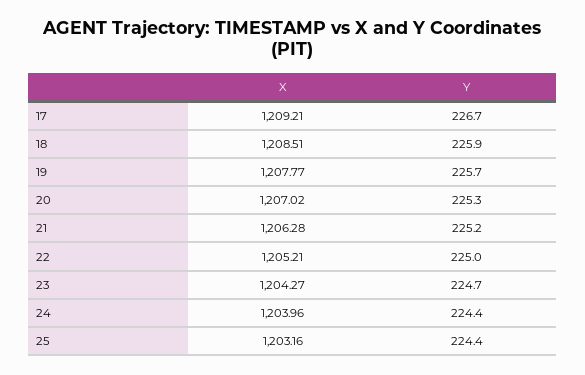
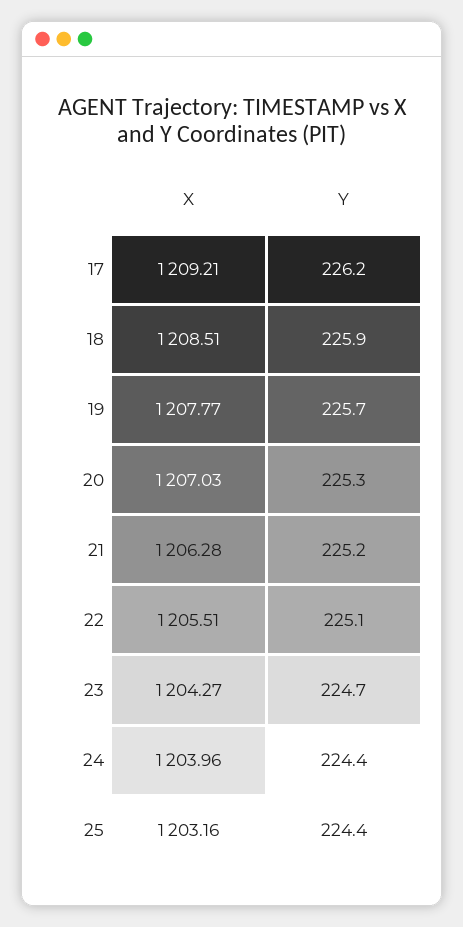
  {
    "X": {
      "17": 1209.21,
      "18": 1208.51,
      "19": 1207.77,
-     "20": 1207.02,
+     "20": 1207.03,
      "21": 1206.28,
-     "22": 1205.21,
+     "22": 1205.51,
      "23": 1204.27,
      "24": 1203.96,
      "25": 1203.16
    },
    "Y": {
-     "17": 226.7,
+     "17": 226.2,
      "18": 225.9,
      "19": 225.7,
      "20": 225.3,
      "21": 225.2,
-     "22": 225,
+     "22": 225.1,
      "23": 224.7,
      "24": 224.4,
      "25": 224.4
    }
  }

